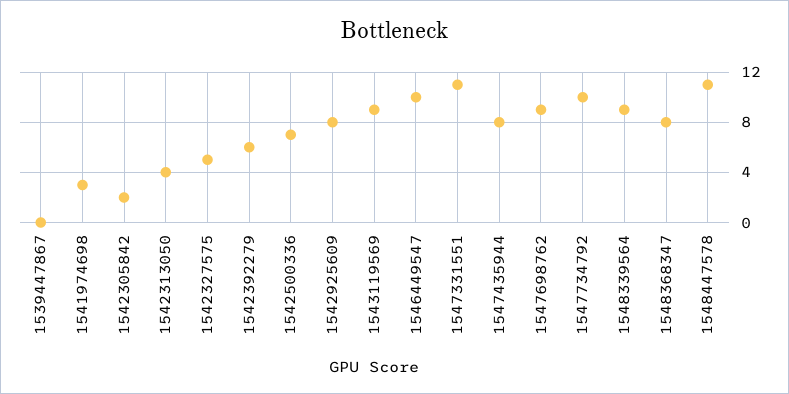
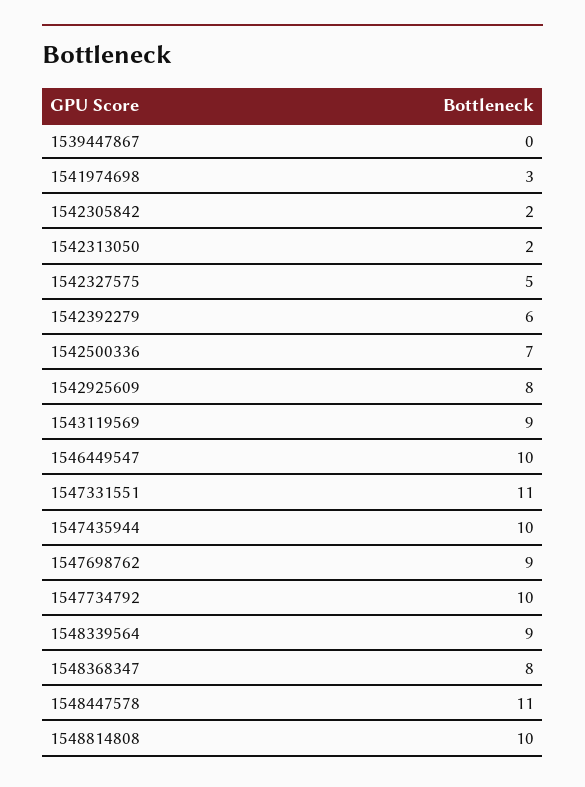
  {
    "1539447867": 0,
    "1541974698": 3,
    "1542305842": 2,
-   "1542313050": 4,
+   "1542313050": 2,
    "1542327575": 5,
    "1542392279": 6,
    "1542500336": 7,
    "1542925609": 8,
    "1543119569": 9,
    "1546449547": 10,
    "1547331551": 11,
-   "1547435944": 8,
+   "1547435944": 10,
    "1547698762": 9,
    "1547734792": 10,
    "1548339564": 9,
    "1548368347": 8,
-   "1548447578": 11
+   "1548447578": 11,
+   "1548814808": 10
  }

